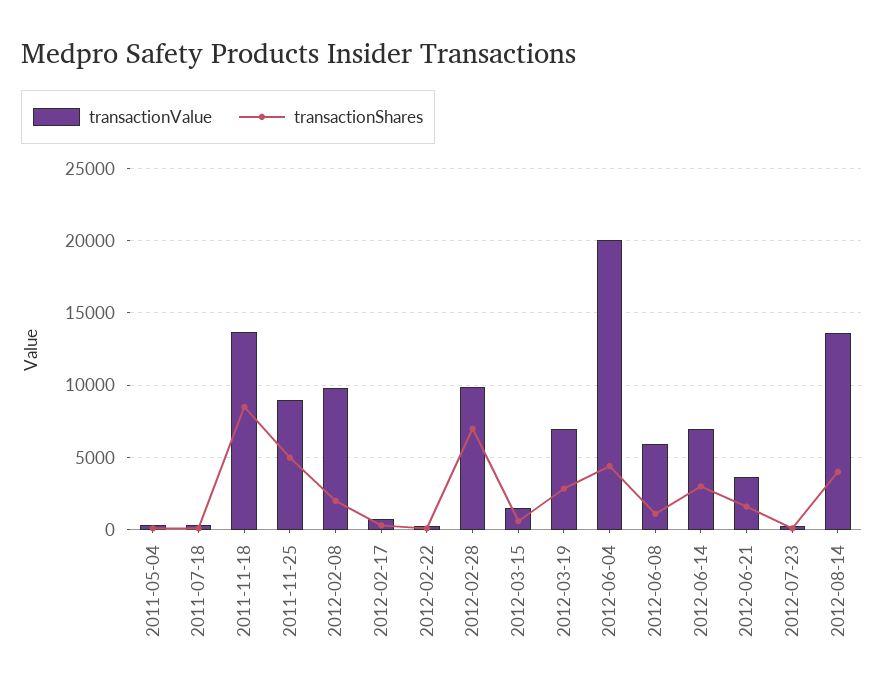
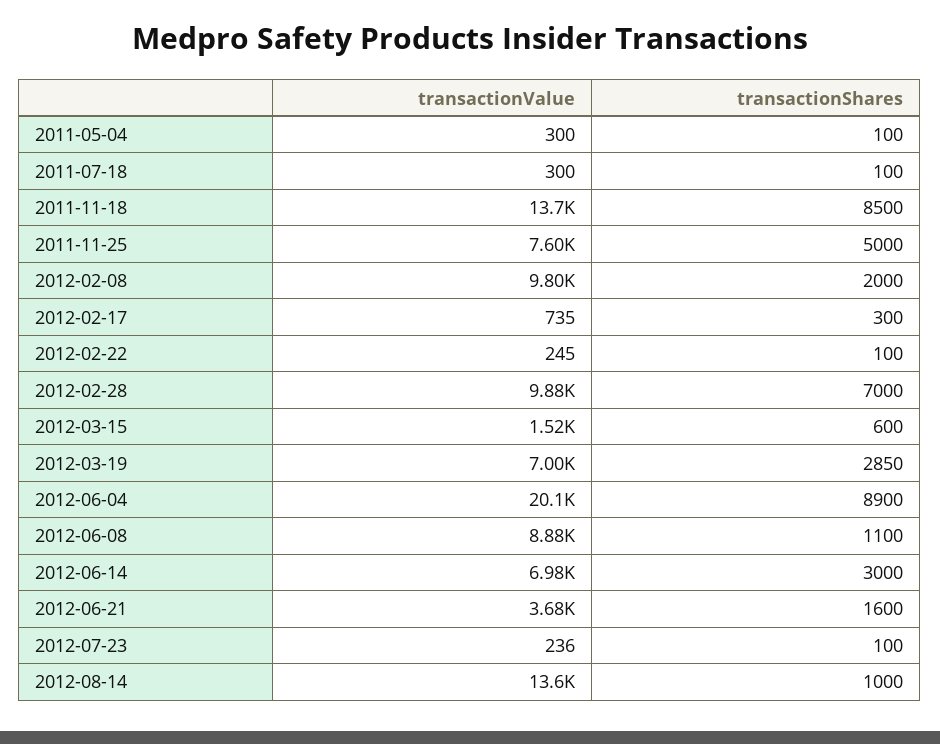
  {
    "transactionValue": {
      "2011-05-04": 300,
      "2011-07-18": 300,
      "2011-11-18": 13700,
-     "2011-11-25": 9000,
+     "2011-11-25": 7600,
      "2012-02-08": 9800,
      "2012-02-17": 735,
      "2012-02-22": 245,
      "2012-02-28": 9880,
      "2012-03-15": 1520,
      "2012-03-19": 7000,
      "2012-06-04": 20100,
-     "2012-06-08": 6000,
+     "2012-06-08": 8880,
      "2012-06-14": 6980,
      "2012-06-21": 3680,
      "2012-07-23": 236,
      "2012-08-14": 13600
    },
    "transactionShares": {
      "2011-05-04": 100,
      "2011-07-18": 100,
      "2011-11-18": 8500,
      "2011-11-25": 5000,
      "2012-02-08": 2000,
      "2012-02-17": 300,
      "2012-02-22": 100,
      "2012-02-28": 7000,
      "2012-03-15": 600,
      "2012-03-19": 2850,
-     "2012-06-04": 4500,
+     "2012-06-04": 8900,
      "2012-06-08": 1100,
      "2012-06-14": 3000,
      "2012-06-21": 1600,
      "2012-07-23": 100,
-     "2012-08-14": 4000
+     "2012-08-14": 1000
    }
  }

